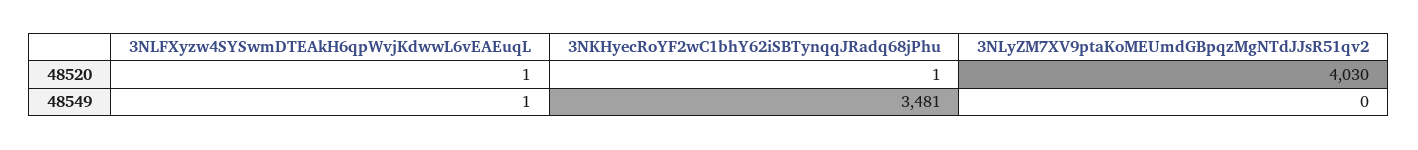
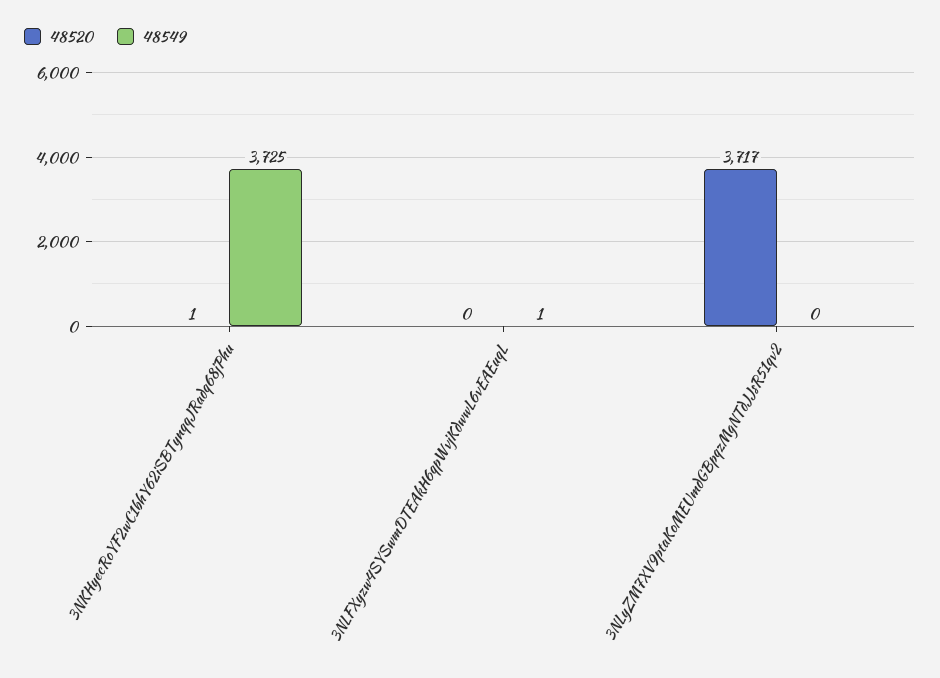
  {
    "48520": {
-     "3NLFXyzw4SYSwmDTEAkH6qpWvjKdwwL6vEAEuqL": 1,
+     "3NLFXyzw4SYSwmDTEAkH6qpWvjKdwwL6vEAEuqL": 0,
      "3NKHyecRoYF2wC1bhY62iSBTynqqJRadq68jPhu": 1,
-     "3NLyZM7XV9ptaKoMEUmdGBpqzMgNTdJJsR51qv2": 4030
+     "3NLyZM7XV9ptaKoMEUmdGBpqzMgNTdJJsR51qv2": 3717
    },
    "48549": {
      "3NLFXyzw4SYSwmDTEAkH6qpWvjKdwwL6vEAEuqL": 1,
-     "3NKHyecRoYF2wC1bhY62iSBTynqqJRadq68jPhu": 3481,
+     "3NKHyecRoYF2wC1bhY62iSBTynqqJRadq68jPhu": 3725,
      "3NLyZM7XV9ptaKoMEUmdGBpqzMgNTdJJsR51qv2": 0
    }
  }

